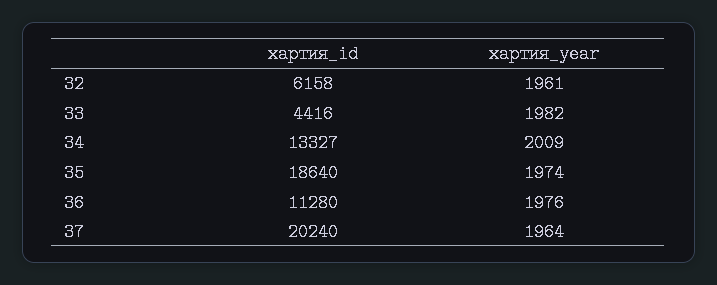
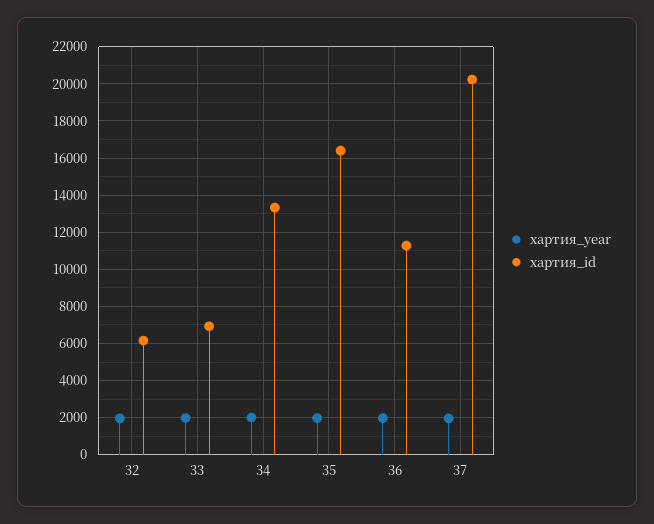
  {
    "хартия_id": {
      "32": 6158,
-     "33": 4416,
+     "33": 7000,
      "34": 13327,
-     "35": 18640,
+     "35": 16500,
      "36": 11280,
      "37": 20240
    },
    "хартия_year": {
      "32": 1961,
      "33": 1982,
      "34": 2009,
      "35": 1974,
      "36": 1976,
      "37": 1964
    }
  }

